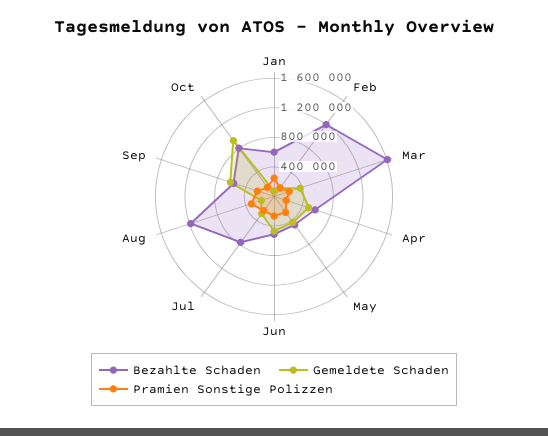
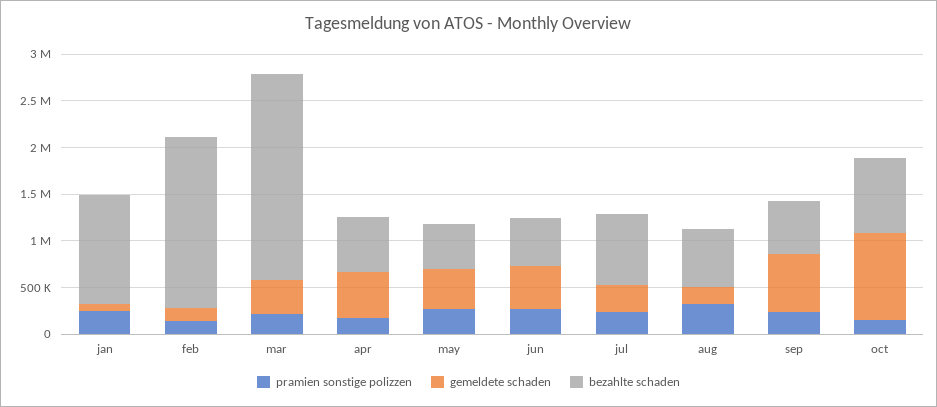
  {
    "Bezahlte Schaden": {
-     "Jan": 600000,
+     "Jan": 1200000,
-     "Feb": 1200000,
+     "Feb": 1800000,
-     "Mar": 1600000,
+     "Mar": 2200000,
      "Apr": 600000,
      "May": 500000,
      "Jun": 500000,
      "Jul": 800000,
-     "Aug": 1200000,
+     "Aug": 600000,
      "Sep": 600000,
      "Oct": 800000
    },
    "Gemeldete Schaden": {
      "Jan": 100000,
      "Feb": 100000,
      "Mar": 400000,
      "Apr": 500000,
      "May": 400000,
      "Jun": 500000,
      "Jul": 300000,
      "Aug": 200000,
      "Sep": 600000,
      "Oct": 900000
    },
    "Pramien Sonstige Polizzen": {
      "Jan": 200000,
      "Feb": 100000,
      "Mar": 200000,
      "Apr": 200000,
      "May": 300000,
      "Jun": 300000,
      "Jul": 200000,
      "Aug": 300000,
      "Sep": 200000,
      "Oct": 200000
    }
  }

